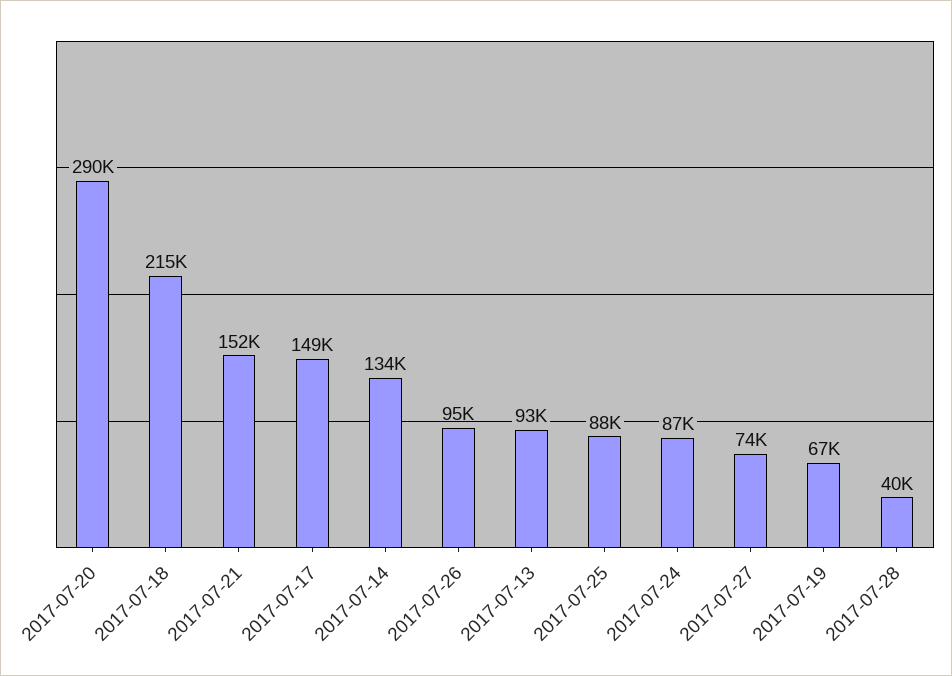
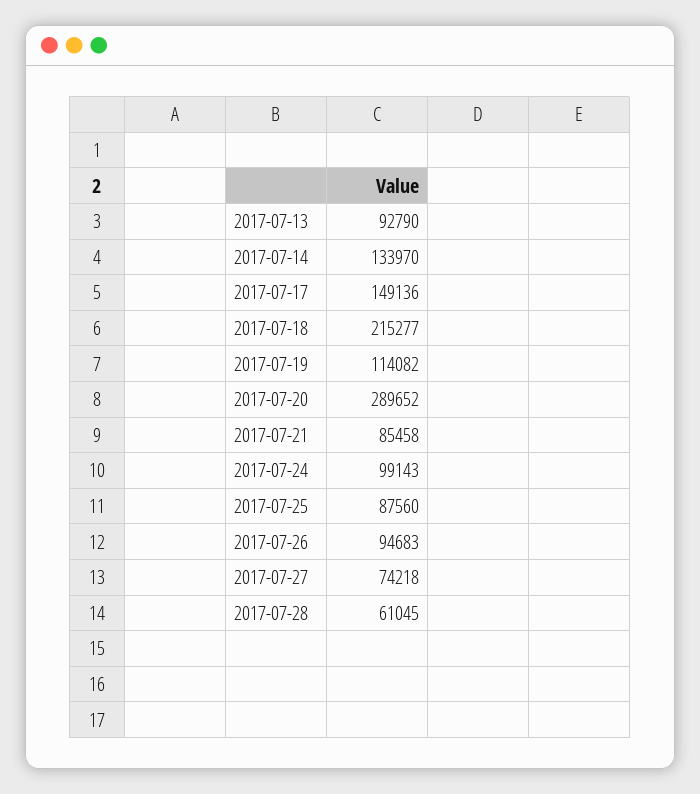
  {
    "2017-07-20": 289652,
    "2017-07-18": 215277,
-   "2017-07-21": 152000,
+   "2017-07-21": 85458,
    "2017-07-17": 149136,
    "2017-07-14": 133970,
    "2017-07-26": 94683,
    "2017-07-13": 92790,
    "2017-07-25": 87560,
-   "2017-07-24": 87000,
+   "2017-07-24": 99143,
    "2017-07-27": 74218,
-   "2017-07-19": 67000,
+   "2017-07-19": 114082,
-   "2017-07-28": 40000
+   "2017-07-28": 61045
  }

